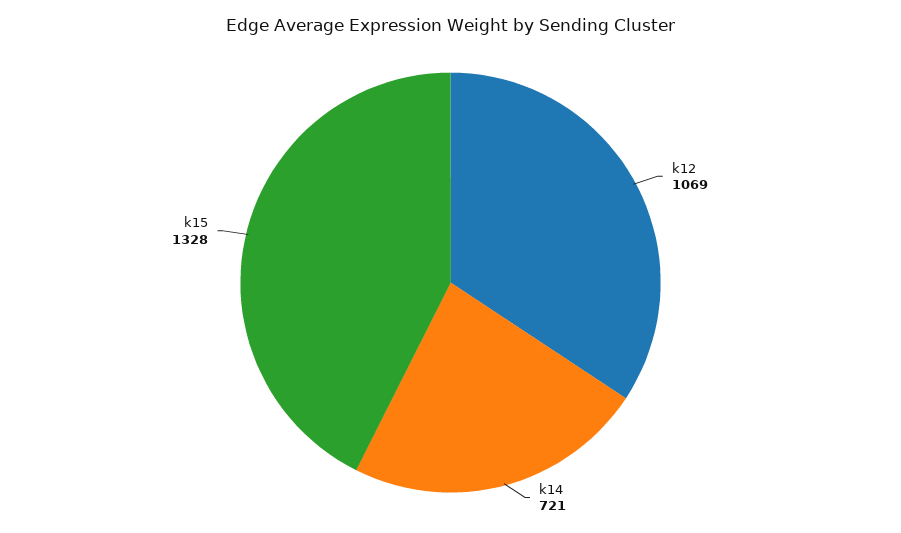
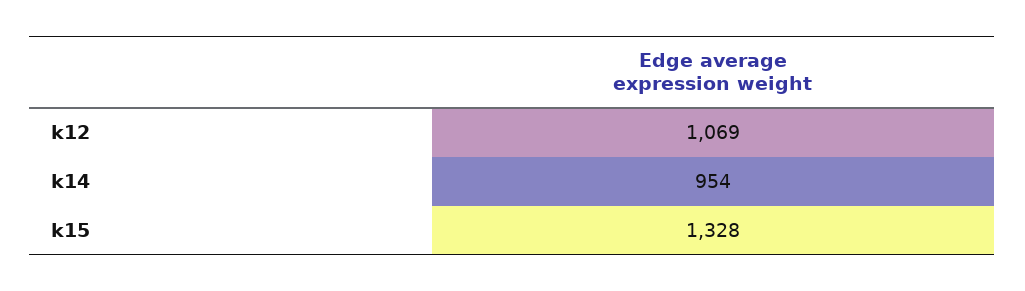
  {
    "k12": 1069,
-   "k14": 721,
+   "k14": 954,
    "k15": 1328
  }

